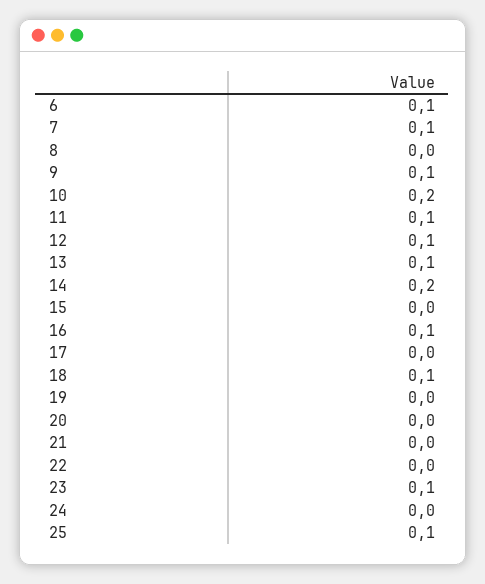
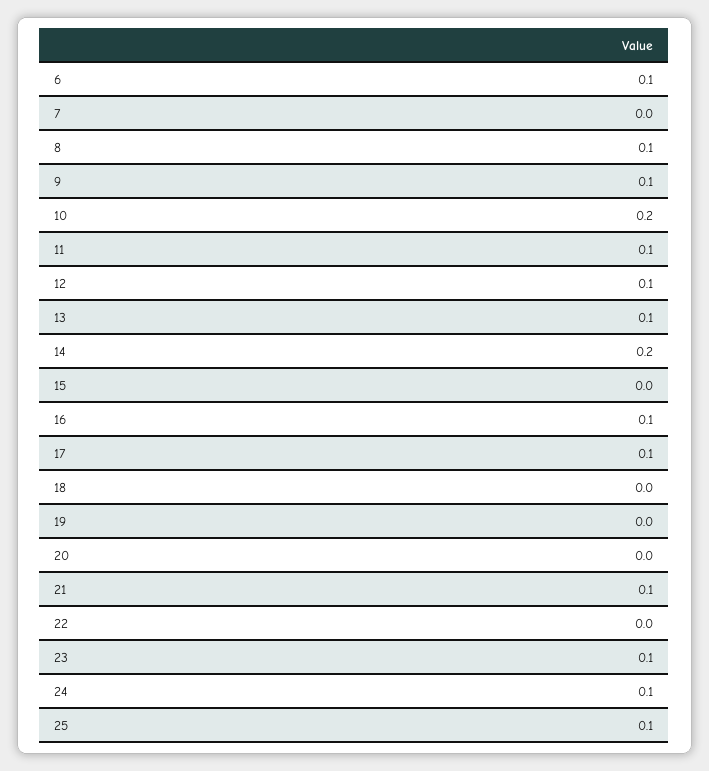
  {
    "6": 0.1,
-   "7": 0.1,
+   "7": 0,
-   "8": 0,
+   "8": 0.1,
    "9": 0.1,
    "10": 0.2,
    "11": 0.1,
    "12": 0.1,
    "13": 0.1,
    "14": 0.2,
    "15": 0,
    "16": 0.1,
-   "17": 0,
+   "17": 0.1,
-   "18": 0.1,
+   "18": 0,
    "19": 0,
    "20": 0,
-   "21": 0,
+   "21": 0.1,
    "22": 0,
    "23": 0.1,
-   "24": 0,
+   "24": 0.1,
    "25": 0.1
  }

